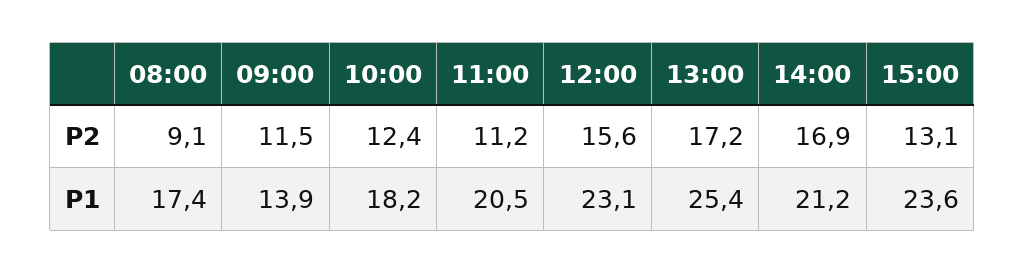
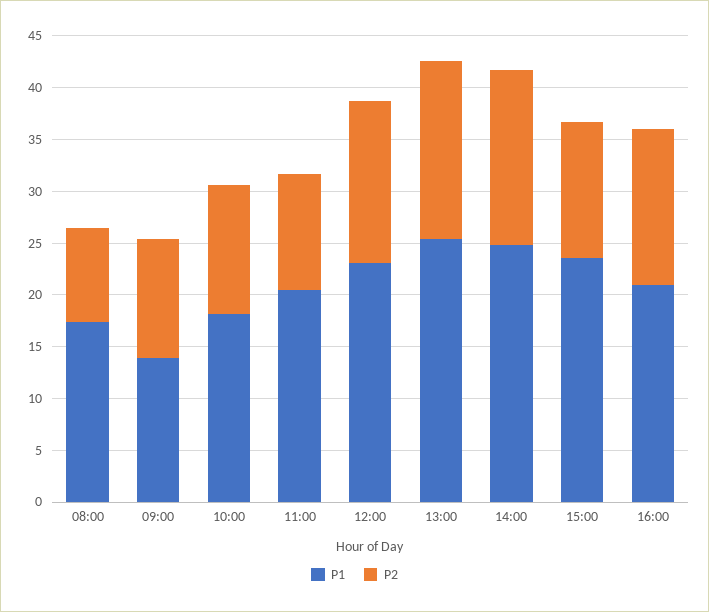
  {
    "P2": {
      "08:00": 9.1,
      "09:00": 11.5,
      "10:00": 12.4,
      "11:00": 11.2,
      "12:00": 15.6,
      "13:00": 17.2,
      "14:00": 16.9,
-     "15:00": 13.1
+     "15:00": 13.1,
+     "16:00": 15
    },
    "P1": {
      "08:00": 17.4,
      "09:00": 13.9,
      "10:00": 18.2,
      "11:00": 20.5,
      "12:00": 23.1,
      "13:00": 25.4,
-     "14:00": 21.2,
+     "14:00": 25,
-     "15:00": 23.6
+     "15:00": 23.6,
+     "16:00": 21
    }
  }

